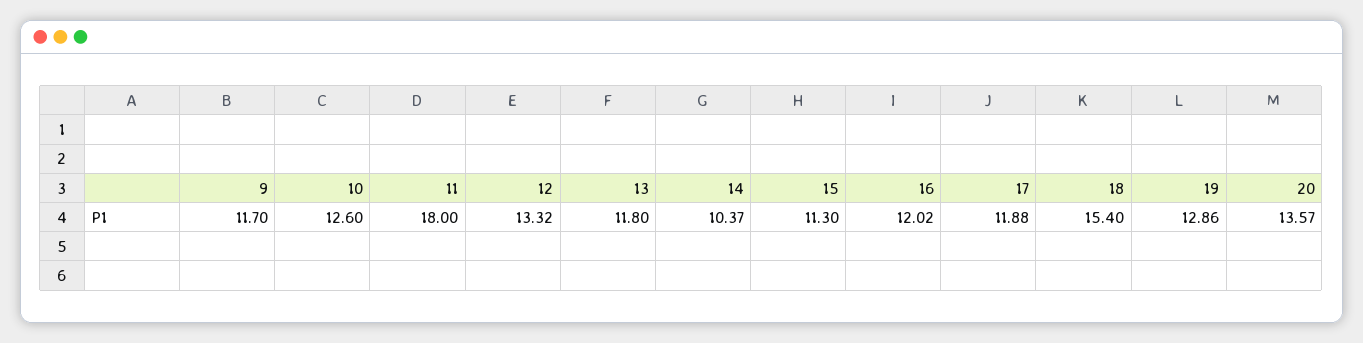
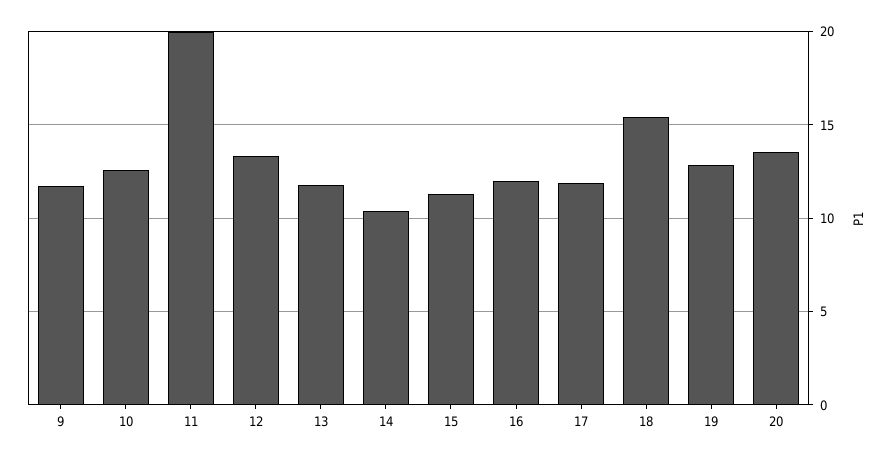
  {
    "9": 11.7,
    "10": 12.6,
-   "11": 18,
+   "11": 20,
    "12": 13.32,
    "13": 11.8,
    "14": 10.37,
    "15": 11.3,
    "16": 12.02,
    "17": 11.88,
    "18": 15.4,
    "19": 12.86,
    "20": 13.57
  }

